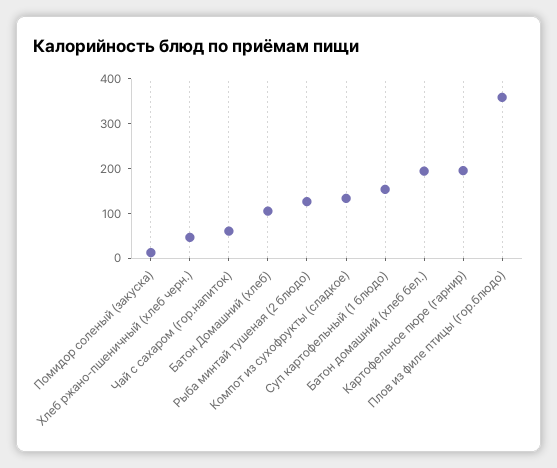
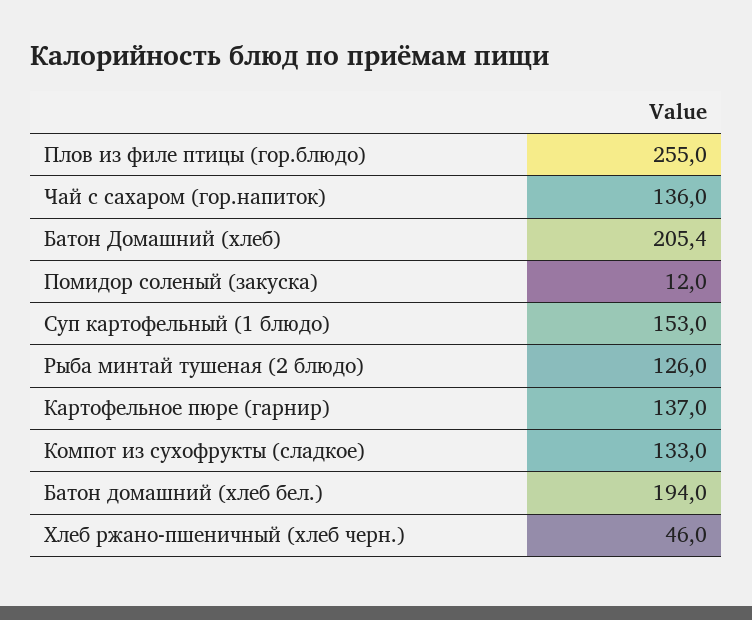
  {
    "Помидор соленый (закуска)": 12,
    "Хлеб ржано-пшеничный (хлеб черн.)": 46,
-   "Чай с сахаром (гор.напиток)": 60,
+   "Чай с сахаром (гор.напиток)": 136,
-   "Батон Домашний (хлеб)": 100,
+   "Батон Домашний (хлеб)": 205.4,
    "Рыба минтай тушеная (2 блюдо)": 126,
    "Компот из сухофрукты (сладкое)": 133,
    "Суп картофельный (1 блюдо)": 153,
    "Батон домашний (хлеб бел.)": 194,
-   "Картофельное пюре (гарнир)": 200,
+   "Картофельное пюре (гарнир)": 137,
-   "Плов из филе птицы (гор.блюдо)": 360
+   "Плов из филе птицы (гор.блюдо)": 255
  }

